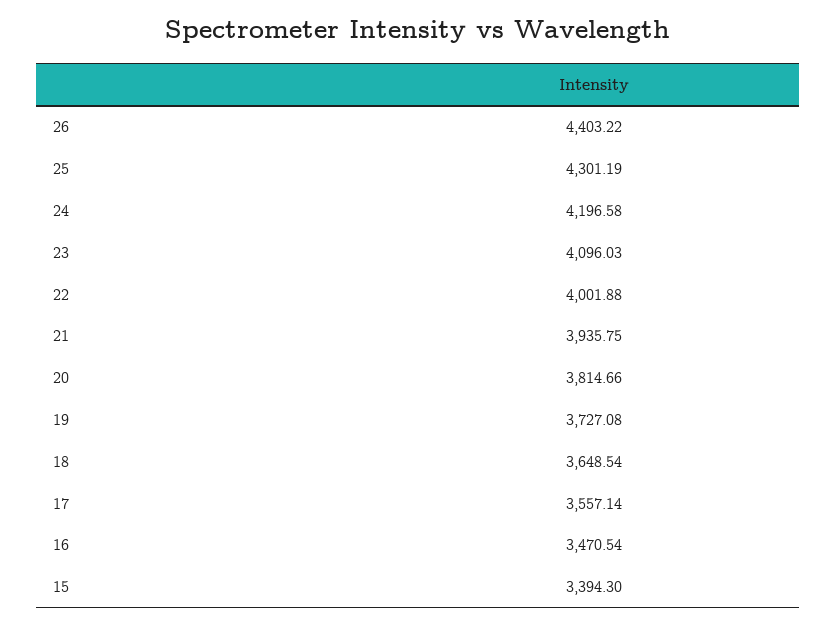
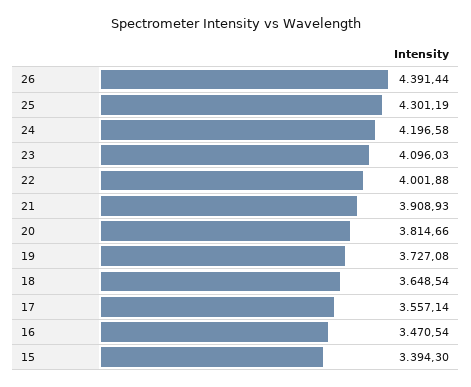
  {
-   "26": 4403.22,
+   "26": 4391.44,
    "25": 4301.19,
    "24": 4196.58,
    "23": 4096.03,
    "22": 4001.88,
-   "21": 3935.75,
+   "21": 3908.93,
    "20": 3814.66,
    "19": 3727.08,
    "18": 3648.54,
    "17": 3557.14,
    "16": 3470.54,
    "15": 3394.3
  }

